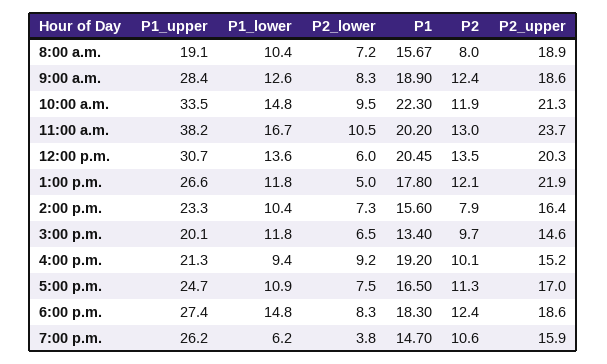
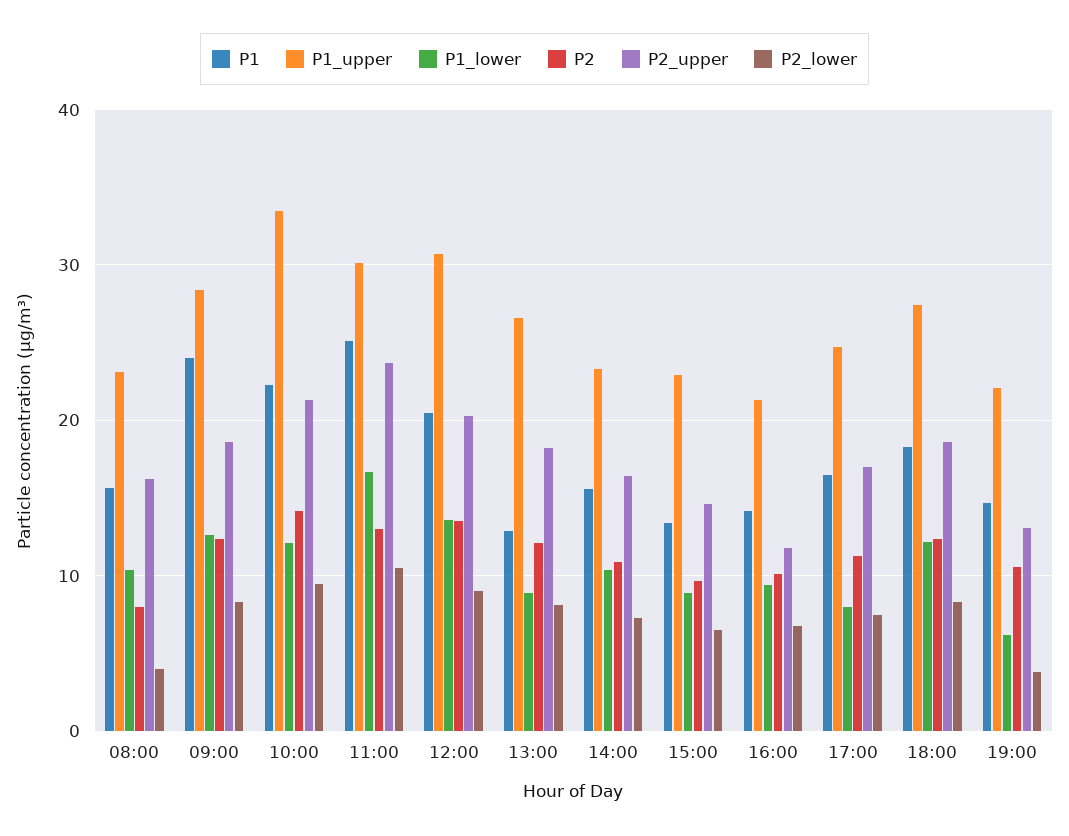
  {
    "P1_upper": {
-     "8:00 a.m.": 19.1,
+     "8:00 a.m.": 23,
      "9:00 a.m.": 28.4,
      "10:00 a.m.": 33.5,
-     "11:00 a.m.": 38.2,
+     "11:00 a.m.": 30,
      "12:00 p.m.": 30.7,
      "1:00 p.m.": 26.6,
      "2:00 p.m.": 23.3,
-     "3:00 p.m.": 20.1,
+     "3:00 p.m.": 23,
      "4:00 p.m.": 21.3,
      "5:00 p.m.": 24.7,
      "6:00 p.m.": 27.4,
-     "7:00 p.m.": 26.2
+     "7:00 p.m.": 22
    },
    "P1_lower": {
      "8:00 a.m.": 10.4,
      "9:00 a.m.": 12.6,
-     "10:00 a.m.": 14.8,
+     "10:00 a.m.": 12,
      "11:00 a.m.": 16.7,
      "12:00 p.m.": 13.6,
-     "1:00 p.m.": 11.8,
+     "1:00 p.m.": 9,
      "2:00 p.m.": 10.4,
-     "3:00 p.m.": 11.8,
+     "3:00 p.m.": 9,
      "4:00 p.m.": 9.4,
-     "5:00 p.m.": 10.9,
+     "5:00 p.m.": 8,
-     "6:00 p.m.": 14.8,
+     "6:00 p.m.": 12,
      "7:00 p.m.": 6.2
    },
    "P2_lower": {
-     "8:00 a.m.": 7.2,
+     "8:00 a.m.": 4,
      "9:00 a.m.": 8.3,
      "10:00 a.m.": 9.5,
      "11:00 a.m.": 10.5,
-     "12:00 p.m.": 6,
+     "12:00 p.m.": 9,
-     "1:00 p.m.": 5,
+     "1:00 p.m.": 8,
      "2:00 p.m.": 7.3,
      "3:00 p.m.": 6.5,
-     "4:00 p.m.": 9.2,
+     "4:00 p.m.": 7,
      "5:00 p.m.": 7.5,
      "6:00 p.m.": 8.3,
      "7:00 p.m.": 3.8
    },
    "P1": {
      "8:00 a.m.": 15.67,
-     "9:00 a.m.": 18.9,
+     "9:00 a.m.": 24,
      "10:00 a.m.": 22.3,
-     "11:00 a.m.": 20.2,
+     "11:00 a.m.": 25,
      "12:00 p.m.": 20.45,
-     "1:00 p.m.": 17.8,
+     "1:00 p.m.": 13,
      "2:00 p.m.": 15.6,
      "3:00 p.m.": 13.4,
-     "4:00 p.m.": 19.2,
+     "4:00 p.m.": 14,
      "5:00 p.m.": 16.5,
      "6:00 p.m.": 18.3,
      "7:00 p.m.": 14.7
    },
    "P2": {
      "8:00 a.m.": 8,
      "9:00 a.m.": 12.4,
-     "10:00 a.m.": 11.9,
+     "10:00 a.m.": 14,
      "11:00 a.m.": 13,
      "12:00 p.m.": 13.5,
      "1:00 p.m.": 12.1,
-     "2:00 p.m.": 7.9,
+     "2:00 p.m.": 11,
      "3:00 p.m.": 9.7,
      "4:00 p.m.": 10.1,
      "5:00 p.m.": 11.3,
      "6:00 p.m.": 12.4,
      "7:00 p.m.": 10.6
    },
    "P2_upper": {
-     "8:00 a.m.": 18.9,
+     "8:00 a.m.": 16,
      "9:00 a.m.": 18.6,
      "10:00 a.m.": 21.3,
      "11:00 a.m.": 23.7,
      "12:00 p.m.": 20.3,
-     "1:00 p.m.": 21.9,
+     "1:00 p.m.": 18,
      "2:00 p.m.": 16.4,
      "3:00 p.m.": 14.6,
-     "4:00 p.m.": 15.2,
+     "4:00 p.m.": 12,
      "5:00 p.m.": 17,
      "6:00 p.m.": 18.6,
-     "7:00 p.m.": 15.9
+     "7:00 p.m.": 13
    }
  }

